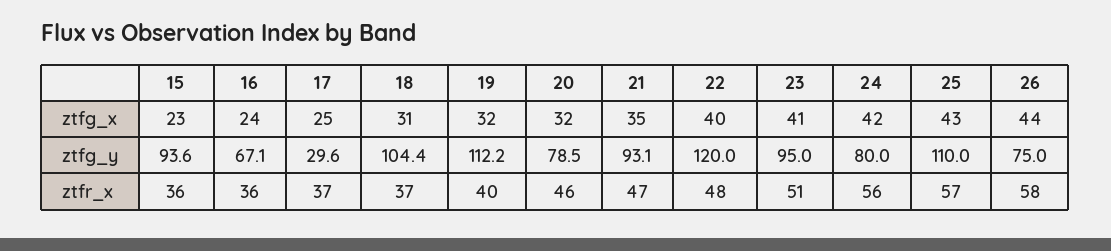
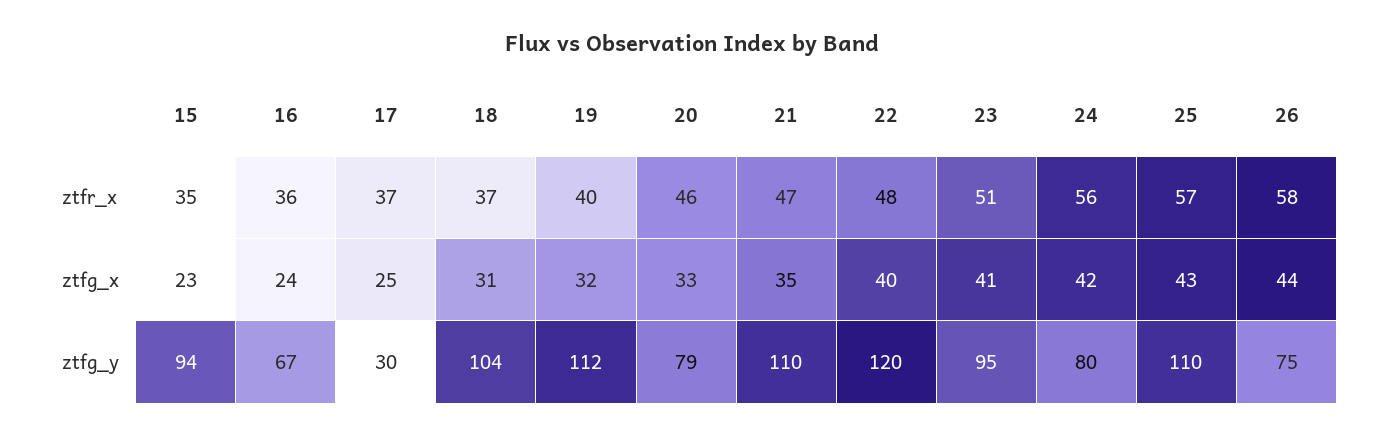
  {
    "15": {
      "ztfg_x": 23,
      "ztfg_y": 93.6,
-     "ztfr_x": 36
+     "ztfr_x": 35
    },
    "16": {
      "ztfg_x": 24,
      "ztfg_y": 67.1,
      "ztfr_x": 36
    },
    "17": {
      "ztfg_x": 25,
      "ztfg_y": 29.6,
      "ztfr_x": 37
    },
    "18": {
      "ztfg_x": 31,
      "ztfg_y": 104.4,
      "ztfr_x": 37
    },
    "19": {
      "ztfg_x": 32,
      "ztfg_y": 112.2,
      "ztfr_x": 40
    },
    "20": {
-     "ztfg_x": 32,
+     "ztfg_x": 33,
      "ztfg_y": 78.5,
      "ztfr_x": 46
    },
    "21": {
      "ztfg_x": 35,
-     "ztfg_y": 93.1,
+     "ztfg_y": 110,
      "ztfr_x": 47
    },
    "22": {
      "ztfg_x": 40,
      "ztfg_y": 120,
      "ztfr_x": 48
    },
    "23": {
      "ztfg_x": 41,
      "ztfg_y": 95,
      "ztfr_x": 51
    },
    "24": {
      "ztfg_x": 42,
      "ztfg_y": 80,
      "ztfr_x": 56
    },
    "25": {
      "ztfg_x": 43,
      "ztfg_y": 110,
      "ztfr_x": 57
    },
    "26": {
      "ztfg_x": 44,
      "ztfg_y": 75,
      "ztfr_x": 58
    }
  }

